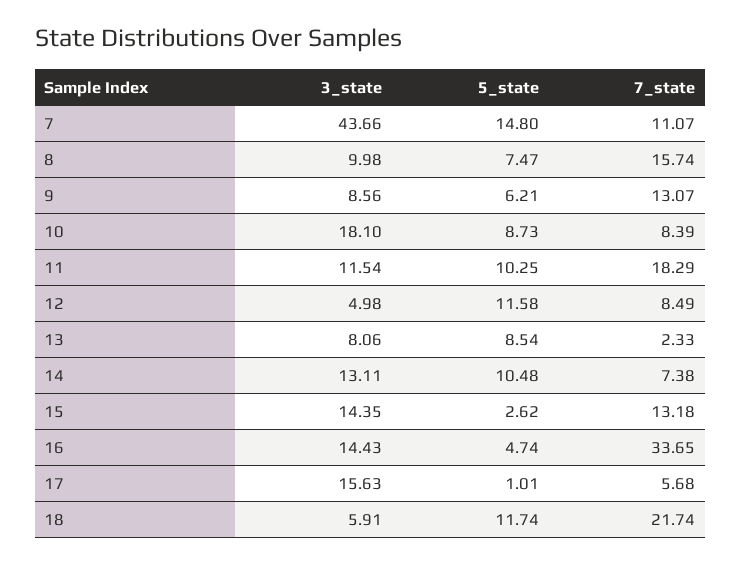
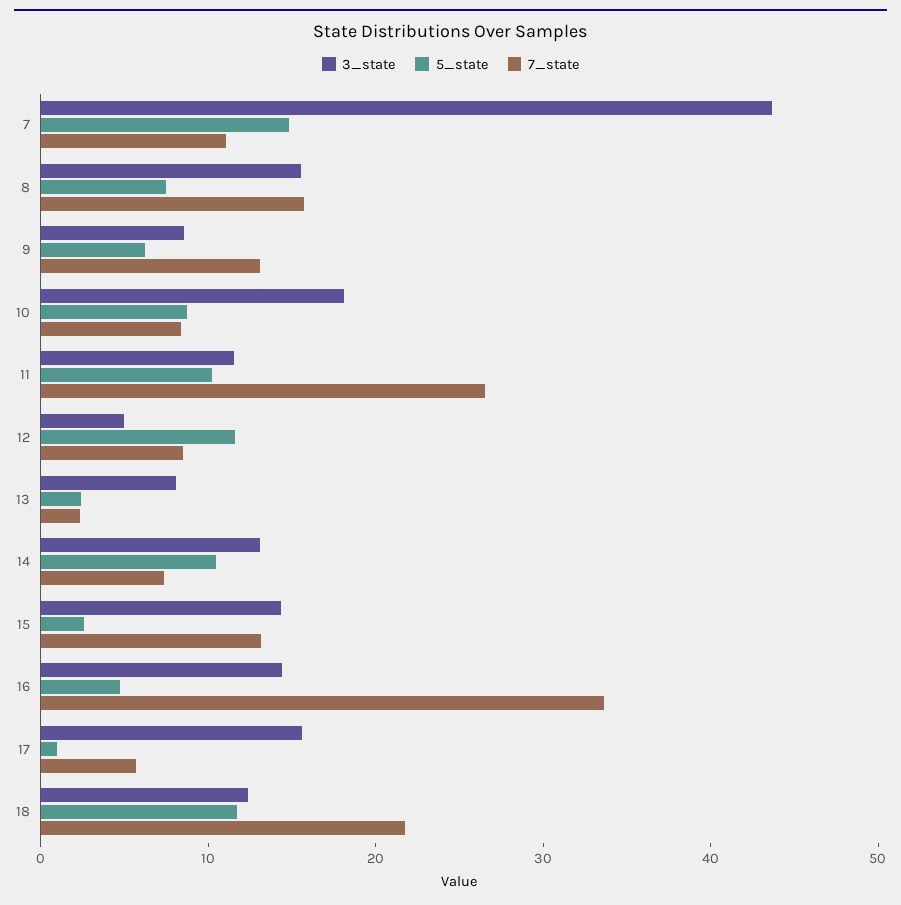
  {
    "3_state": {
      "7": 43.66,
-     "8": 9.98,
+     "8": 16,
      "9": 8.56,
      "10": 18.1,
      "11": 11.54,
      "12": 4.98,
      "13": 8.06,
      "14": 13.11,
      "15": 14.35,
      "16": 14.43,
      "17": 15.63,
-     "18": 5.91
+     "18": 12
    },
    "5_state": {
      "7": 14.8,
      "8": 7.47,
      "9": 6.21,
      "10": 8.73,
      "11": 10.25,
      "12": 11.58,
-     "13": 8.54,
+     "13": 2,
      "14": 10.48,
      "15": 2.62,
      "16": 4.74,
      "17": 1.01,
      "18": 11.74
    },
    "7_state": {
      "7": 11.07,
      "8": 15.74,
      "9": 13.07,
      "10": 8.39,
-     "11": 18.29,
+     "11": 26,
      "12": 8.49,
      "13": 2.33,
      "14": 7.38,
      "15": 13.18,
      "16": 33.65,
      "17": 5.68,
      "18": 21.74
    }
  }

